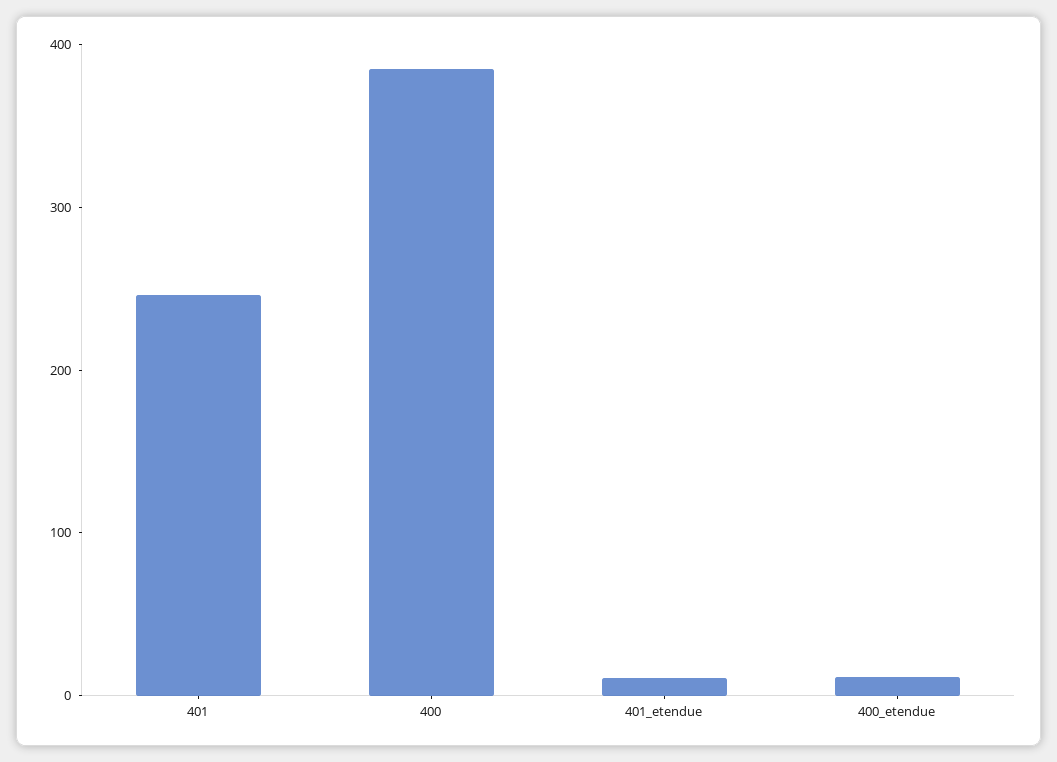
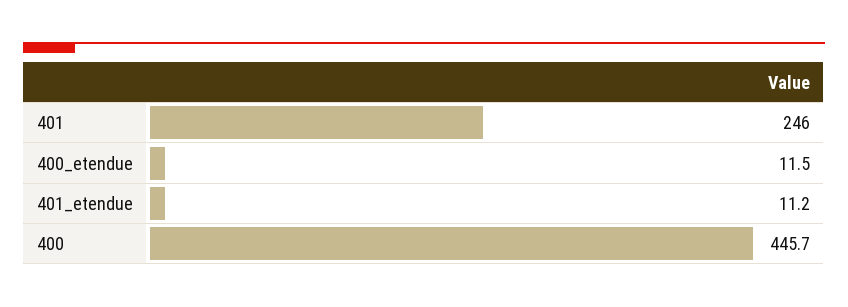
  {
    "401": 246,
-   "400": 380,
+   "400": 445.7,
    "401_etendue": 11.2,
    "400_etendue": 11.5
  }

